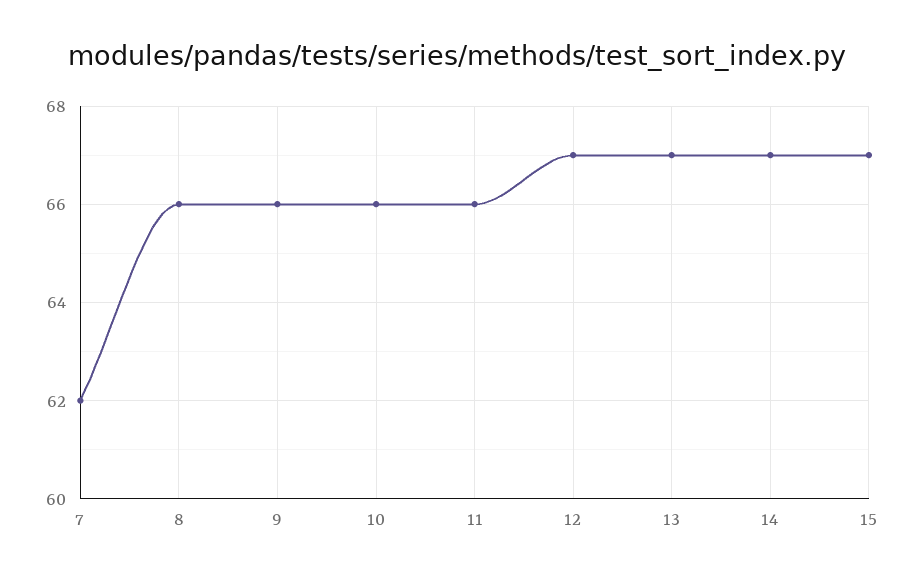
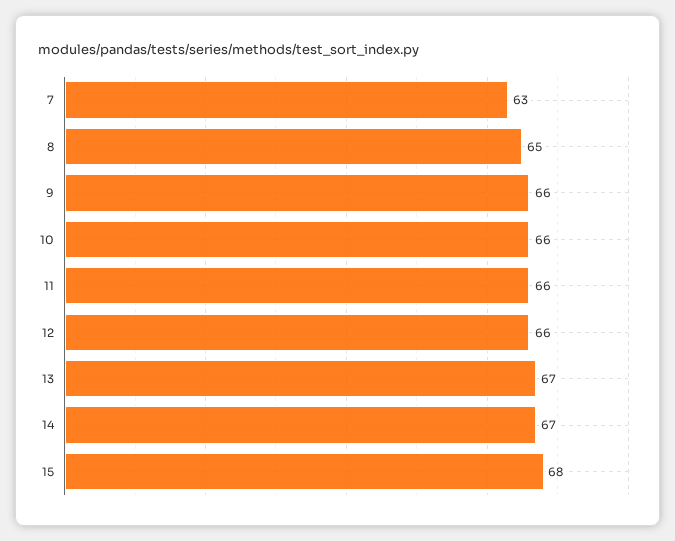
  {
-   "7": 62,
+   "7": 63,
-   "8": 66,
+   "8": 65,
    "9": 66,
    "10": 66,
    "11": 66,
-   "12": 67,
+   "12": 66,
    "13": 67,
    "14": 67,
-   "15": 67
+   "15": 68
  }

